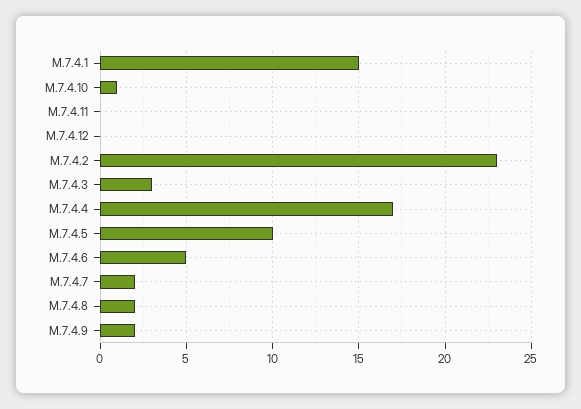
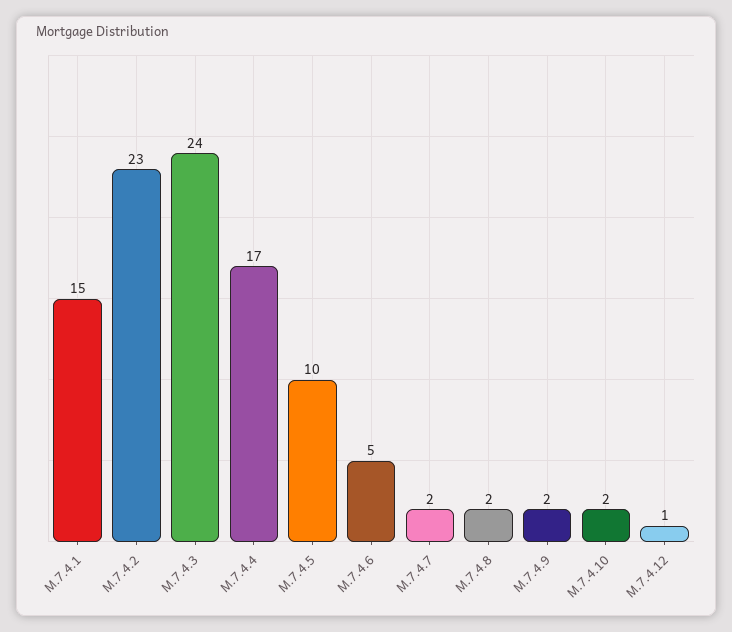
  {
    "M.7.4.1": 15,
-   "M.7.4.10": 1,
+   "M.7.4.10": 2,
-   "M.7.4.11": 0,
-   "M.7.4.12": 0,
+   "M.7.4.12": 1,
    "M.7.4.2": 23,
-   "M.7.4.3": 3,
+   "M.7.4.3": 24,
    "M.7.4.4": 17,
    "M.7.4.5": 10,
    "M.7.4.6": 5,
    "M.7.4.7": 2,
    "M.7.4.8": 2,
    "M.7.4.9": 2
  }

